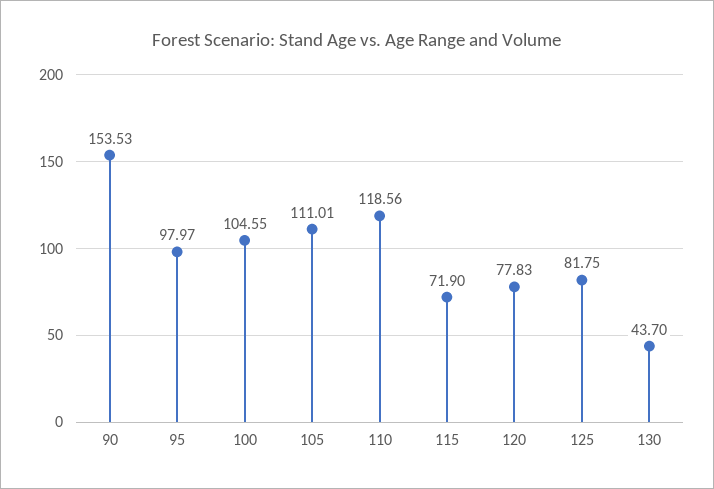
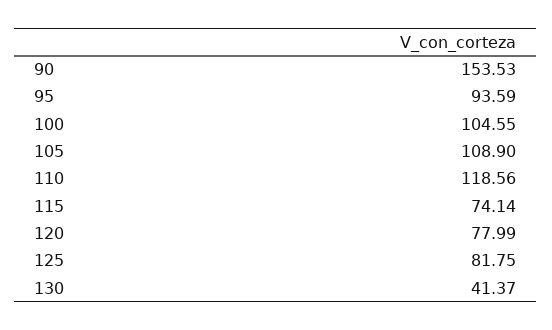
  {
    "90": 153.53,
-   "95": 97.97,
+   "95": 93.59,
    "100": 104.55,
-   "105": 111.01,
+   "105": 108.9,
    "110": 118.56,
-   "115": 71.9,
+   "115": 74.14,
-   "120": 77.83,
+   "120": 77.99,
    "125": 81.75,
-   "130": 43.7
+   "130": 41.37
  }

